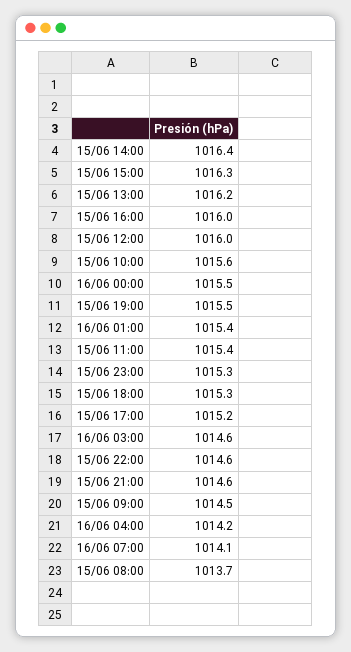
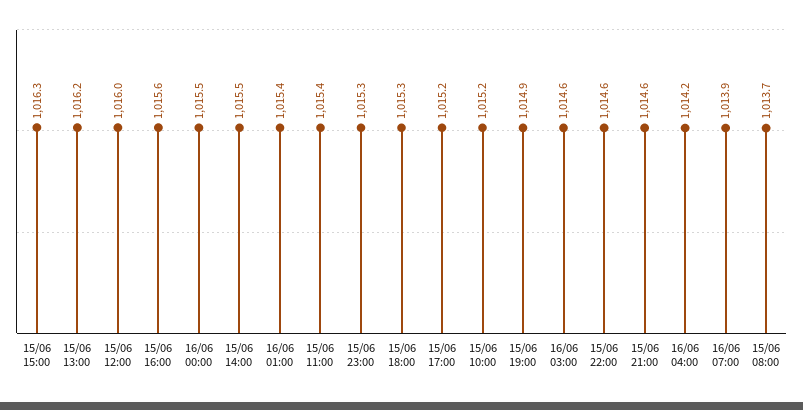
  {
-   "15/06 14:00": 1016.4,
+   "15/06 14:00": 1015.5,
    "15/06 15:00": 1016.3,
    "15/06 13:00": 1016.2,
-   "15/06 16:00": 1016,
+   "15/06 16:00": 1015.6,
    "15/06 12:00": 1016,
-   "15/06 10:00": 1015.6,
+   "15/06 10:00": 1015.2,
    "16/06 00:00": 1015.5,
-   "15/06 19:00": 1015.5,
+   "15/06 19:00": 1014.9,
    "16/06 01:00": 1015.4,
    "15/06 11:00": 1015.4,
    "15/06 23:00": 1015.3,
    "15/06 18:00": 1015.3,
    "15/06 17:00": 1015.2,
    "16/06 03:00": 1014.6,
    "15/06 22:00": 1014.6,
    "15/06 21:00": 1014.6,
-   "15/06 09:00": 1014.5,
    "16/06 04:00": 1014.2,
-   "16/06 07:00": 1014.1,
+   "16/06 07:00": 1013.9,
    "15/06 08:00": 1013.7
  }

